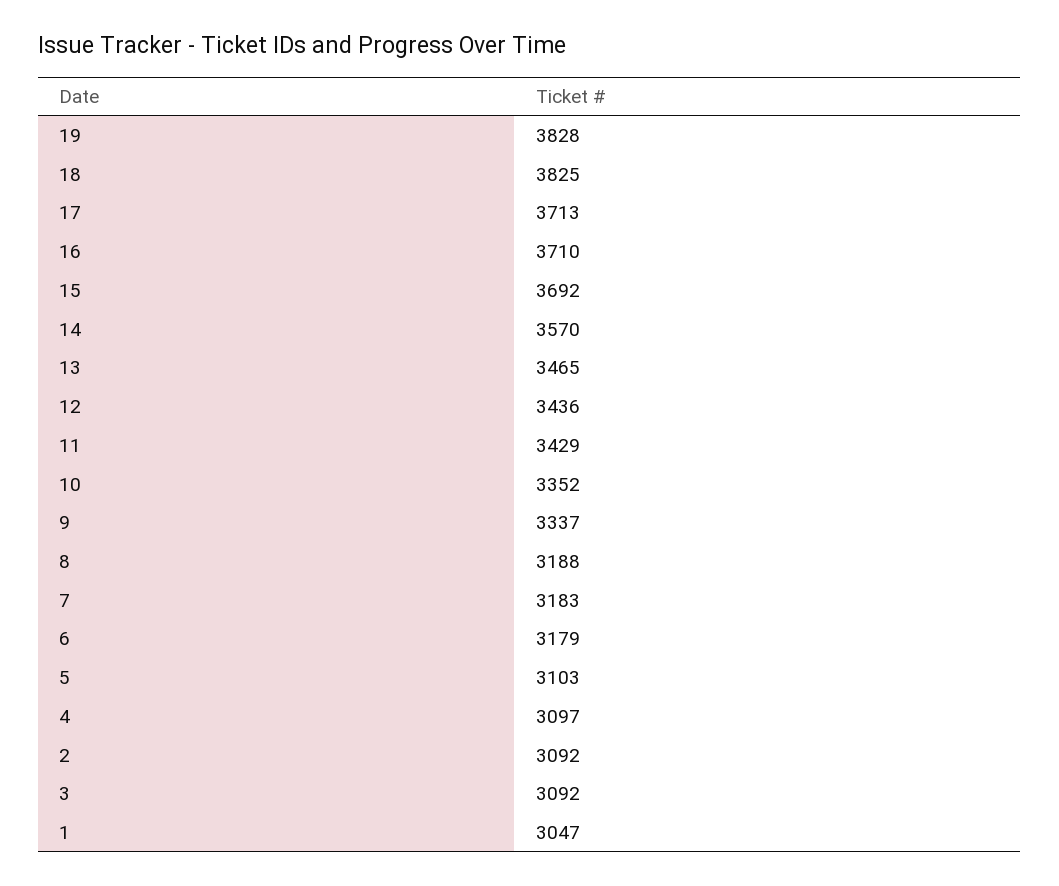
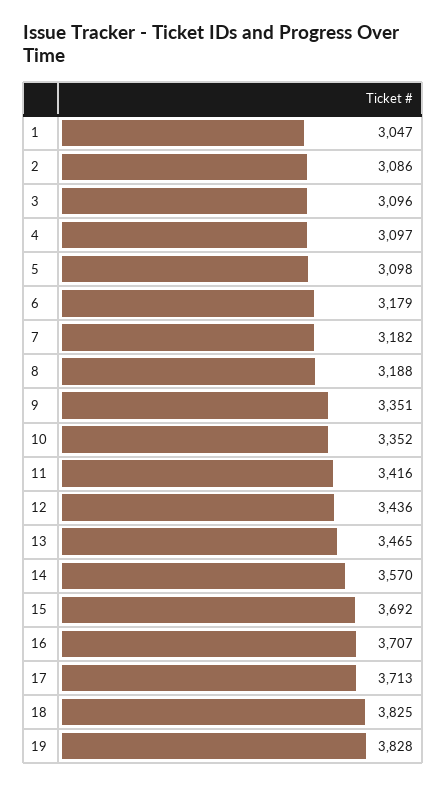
  {
    "19": 3828,
    "18": 3825,
    "17": 3713,
-   "16": 3710,
+   "16": 3707,
    "15": 3692,
    "14": 3570,
    "13": 3465,
    "12": 3436,
-   "11": 3429,
+   "11": 3416,
    "10": 3352,
-   "9": 3337,
+   "9": 3351,
    "8": 3188,
-   "7": 3183,
+   "7": 3182,
    "6": 3179,
-   "5": 3103,
+   "5": 3098,
    "4": 3097,
-   "2": 3092,
+   "2": 3086,
-   "3": 3092,
+   "3": 3096,
    "1": 3047
  }

